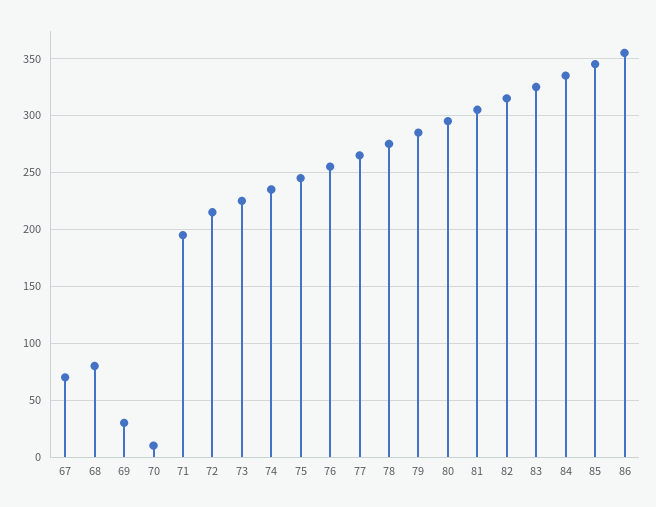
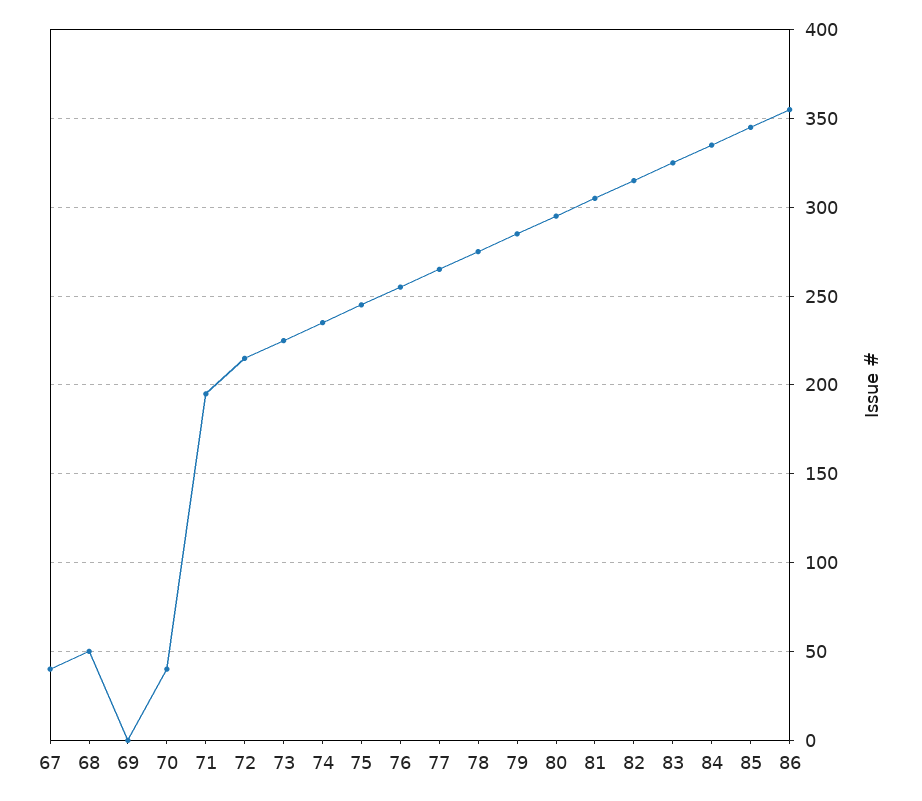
  {
-   "67": 70,
+   "67": 40,
-   "68": 80,
+   "68": 50,
-   "69": 30,
+   "69": 0,
-   "70": 10,
+   "70": 40,
    "71": 195,
    "72": 215,
    "73": 225,
    "74": 235,
    "75": 245,
    "76": 255,
    "77": 265,
    "78": 275,
    "79": 285,
    "80": 295,
    "81": 305,
    "82": 315,
    "83": 325,
    "84": 335,
    "85": 345,
    "86": 355
  }

